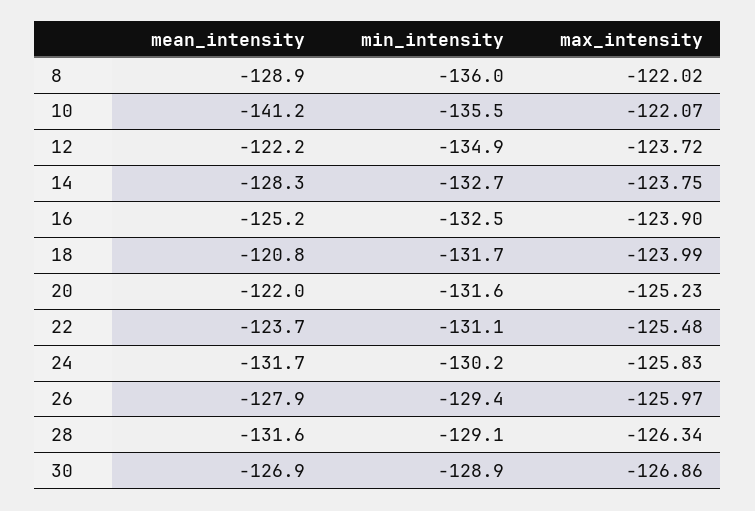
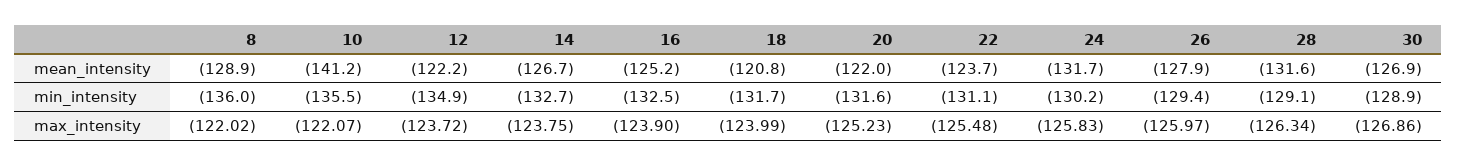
  {
    "mean_intensity": {
      "8": -128.9,
      "10": -141.2,
      "12": -122.2,
-     "14": -128.3,
+     "14": -126.7,
      "16": -125.2,
      "18": -120.8,
      "20": -122,
      "22": -123.7,
      "24": -131.7,
      "26": -127.9,
      "28": -131.6,
      "30": -126.9
    },
    "min_intensity": {
      "8": -136,
      "10": -135.5,
      "12": -134.9,
      "14": -132.7,
      "16": -132.5,
      "18": -131.7,
      "20": -131.6,
      "22": -131.1,
      "24": -130.2,
      "26": -129.4,
      "28": -129.1,
      "30": -128.9
    },
    "max_intensity": {
      "8": -122.02,
      "10": -122.07,
      "12": -123.72,
      "14": -123.75,
      "16": -123.9,
      "18": -123.99,
      "20": -125.23,
      "22": -125.48,
      "24": -125.83,
      "26": -125.97,
      "28": -126.34,
      "30": -126.86
    }
  }

